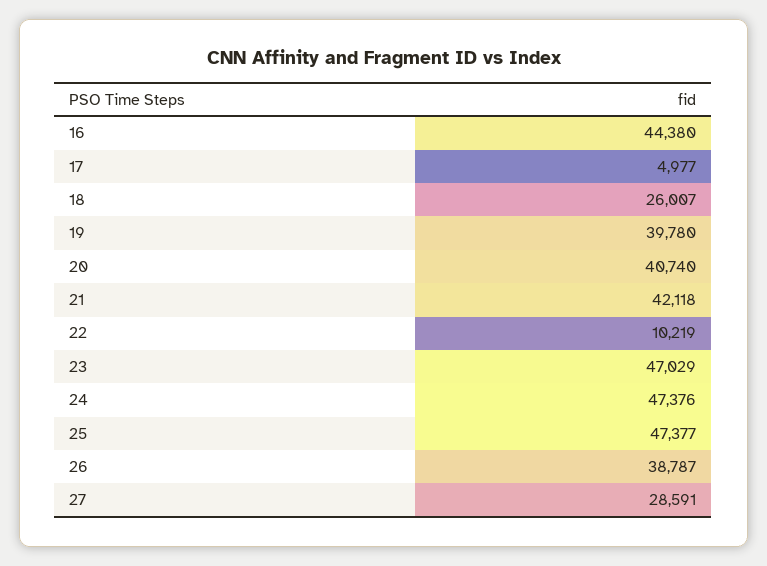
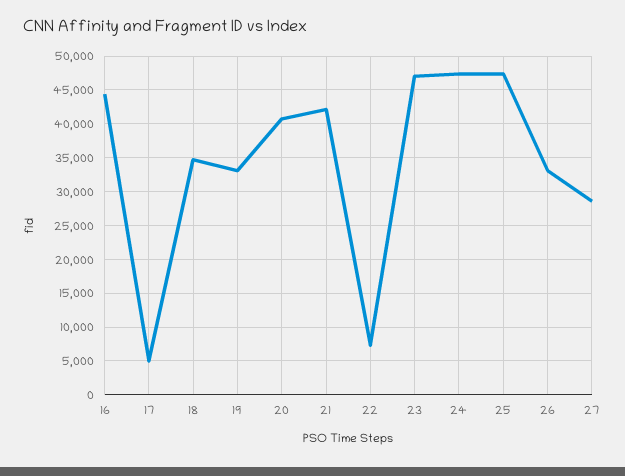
  {
    "16": 44380,
    "17": 4977,
-   "18": 26007,
+   "18": 35000,
-   "19": 39780,
+   "19": 33000,
    "20": 40740,
    "21": 42118,
-   "22": 10219,
+   "22": 7000,
    "23": 47029,
    "24": 47376,
    "25": 47377,
-   "26": 38787,
+   "26": 33000,
    "27": 28591
  }

